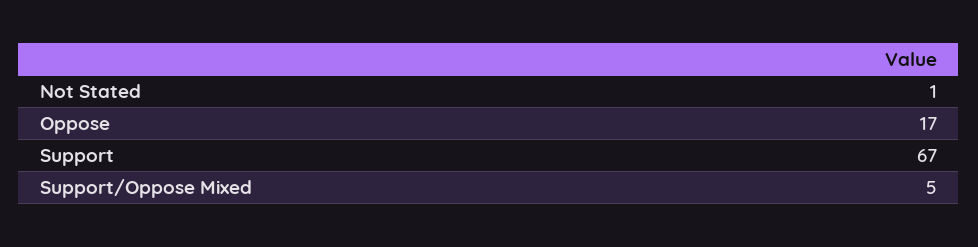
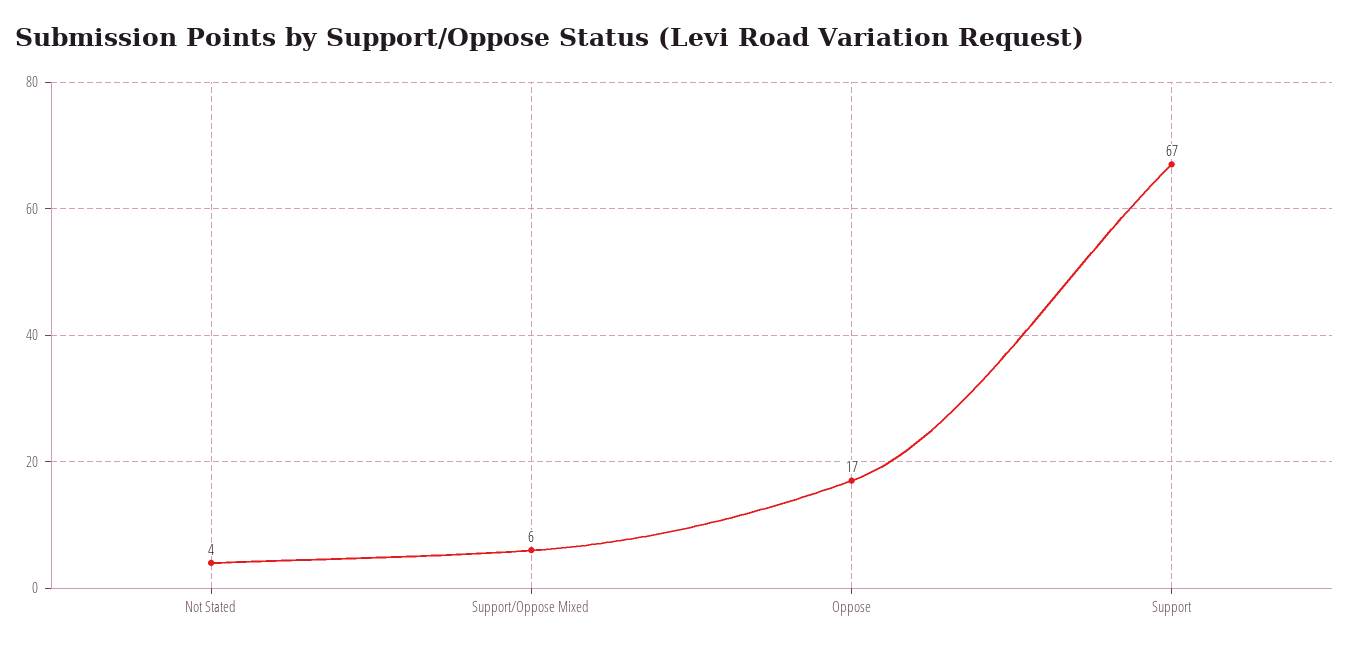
  {
-   "Not Stated": 1,
+   "Not Stated": 4,
    "Oppose": 17,
    "Support": 67,
-   "Support/Oppose Mixed": 5
+   "Support/Oppose Mixed": 6
  }

